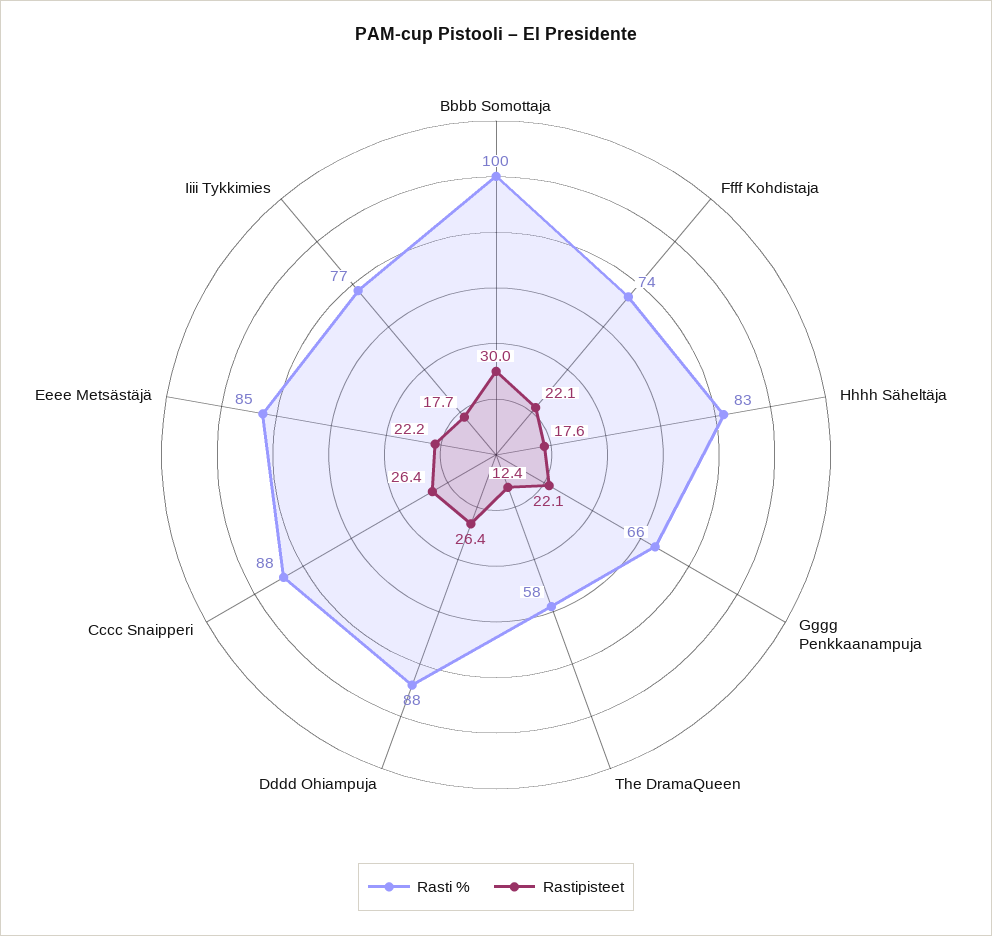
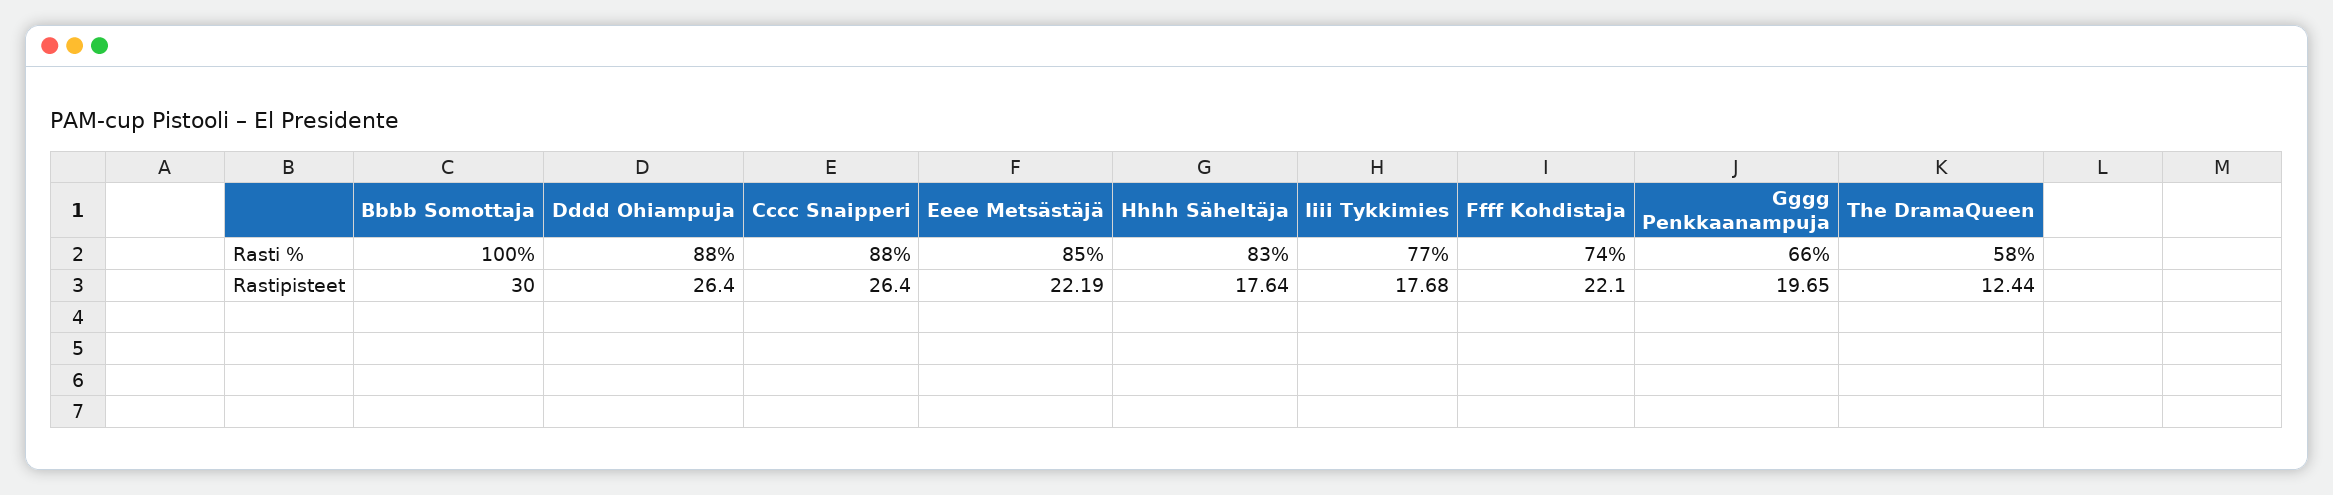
  {
    "Rasti %": {
      "Bbbb Somottaja": 100,
      "Ffff Kohdistaja": 74,
      "Hhhh Säheltäja": 83,
      "Gggg Penkkaanampuja": 66,
      "The DramaQueen": 58,
      "Dddd Ohiampuja": 88,
      "Cccc Snaipperi": 88,
      "Eeee Metsästäjä": 85,
      "Iiii Tykkimies": 77
    },
    "Rastipisteet": {
      "Bbbb Somottaja": 30,
      "Ffff Kohdistaja": 22.1,
      "Hhhh Säheltäja": 17.64,
-     "Gggg Penkkaanampuja": 22.1,
+     "Gggg Penkkaanampuja": 19.65,
      "The DramaQueen": 12.44,
      "Dddd Ohiampuja": 26.4,
      "Cccc Snaipperi": 26.4,
      "Eeee Metsästäjä": 22.19,
      "Iiii Tykkimies": 17.68
    }
  }

